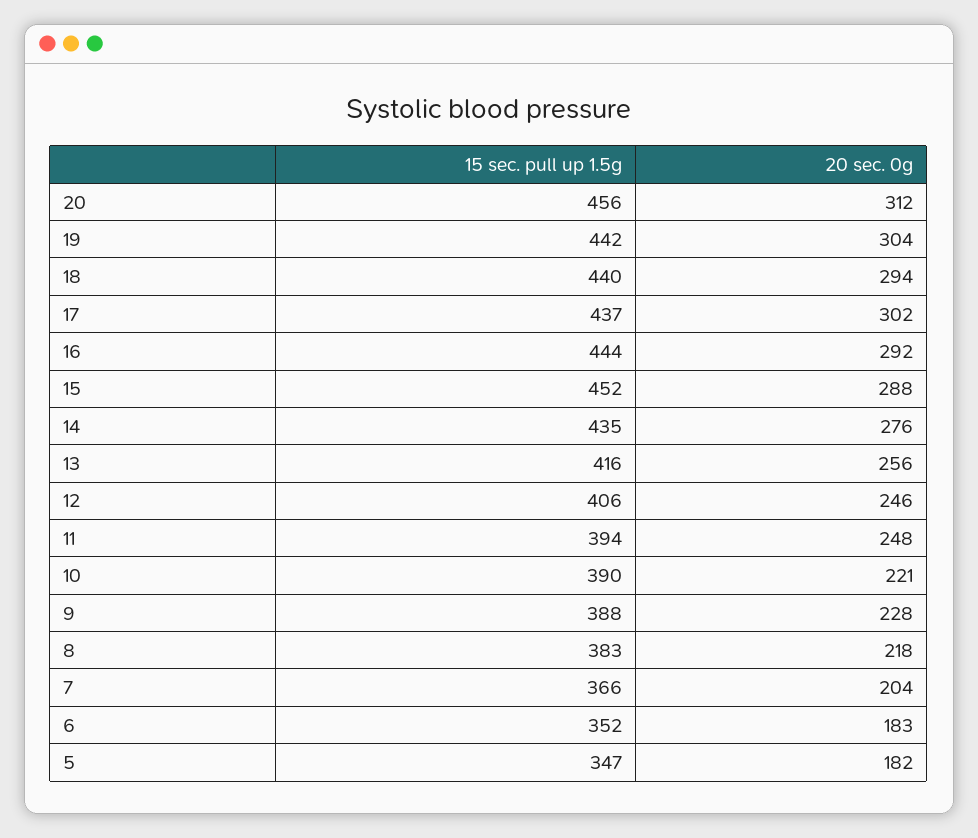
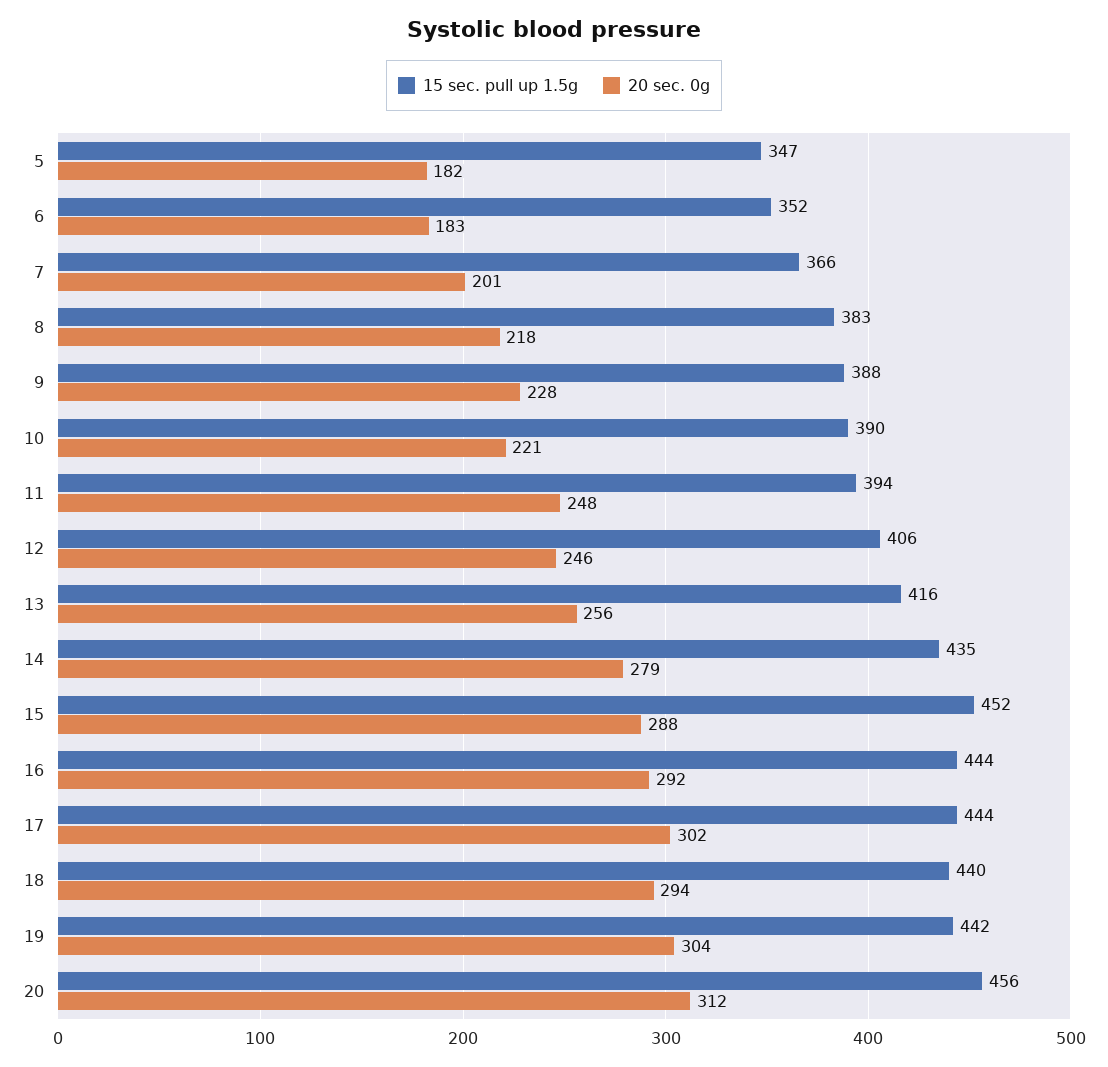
  {
    "15 sec. pull up 1.5g": {
      "20": 456,
      "19": 442,
      "18": 440,
-     "17": 437,
+     "17": 444,
      "16": 444,
      "15": 452,
      "14": 435,
      "13": 416,
      "12": 406,
      "11": 394,
      "10": 390,
      "9": 388,
      "8": 383,
      "7": 366,
      "6": 352,
      "5": 347
    },
    "20 sec. 0g": {
      "20": 312,
      "19": 304,
      "18": 294,
      "17": 302,
      "16": 292,
      "15": 288,
-     "14": 276,
+     "14": 279,
      "13": 256,
      "12": 246,
      "11": 248,
      "10": 221,
      "9": 228,
      "8": 218,
-     "7": 204,
+     "7": 201,
      "6": 183,
      "5": 182
    }
  }

